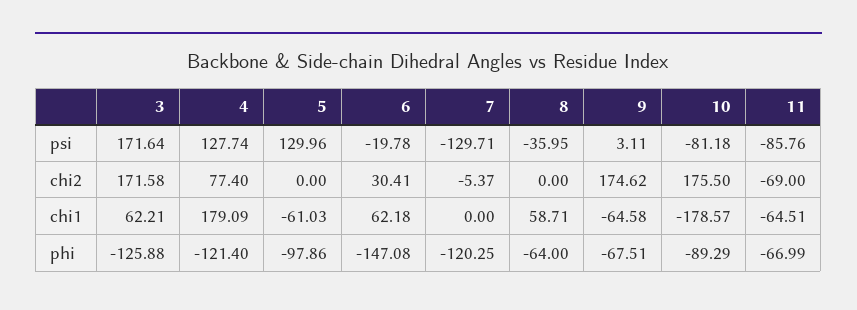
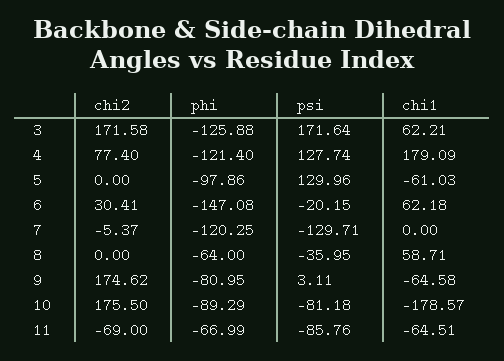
  {
    "3": {
      "psi": 171.64,
      "chi2": 171.58,
      "chi1": 62.21,
      "phi": -125.88
    },
    "4": {
      "psi": 127.74,
      "chi2": 77.4,
      "chi1": 179.09,
      "phi": -121.4
    },
    "5": {
      "psi": 129.96,
      "chi2": 0,
      "chi1": -61.03,
      "phi": -97.86
    },
    "6": {
-     "psi": -19.78,
+     "psi": -20.15,
      "chi2": 30.41,
      "chi1": 62.18,
      "phi": -147.08
    },
    "7": {
      "psi": -129.71,
      "chi2": -5.37,
      "chi1": 0,
      "phi": -120.25
    },
    "8": {
      "psi": -35.95,
      "chi2": 0,
      "chi1": 58.71,
      "phi": -64
    },
    "9": {
      "psi": 3.11,
      "chi2": 174.62,
      "chi1": -64.58,
-     "phi": -67.51
+     "phi": -80.95
    },
    "10": {
      "psi": -81.18,
      "chi2": 175.5,
      "chi1": -178.57,
      "phi": -89.29
    },
    "11": {
      "psi": -85.76,
      "chi2": -69,
      "chi1": -64.51,
      "phi": -66.99
    }
  }

